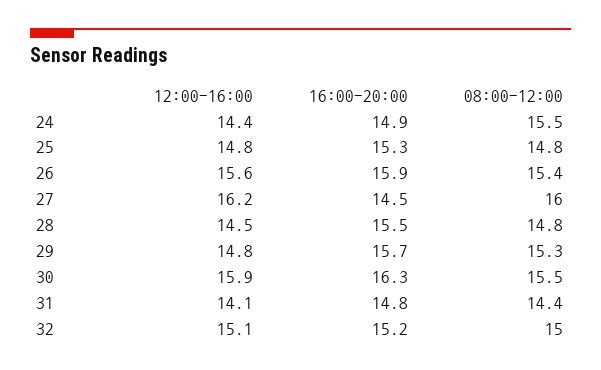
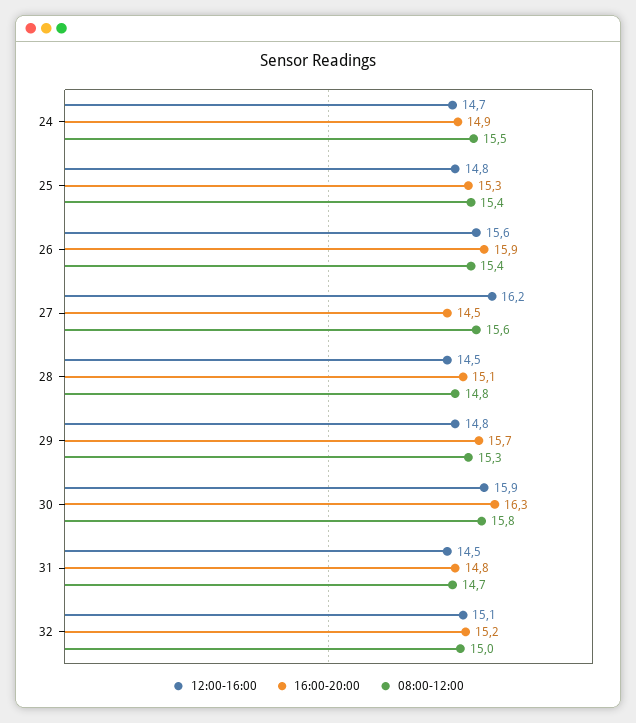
  {
    "12:00-16:00": {
-     "24": 14.4,
+     "24": 14.7,
      "25": 14.8,
      "26": 15.6,
      "27": 16.2,
      "28": 14.5,
      "29": 14.8,
      "30": 15.9,
-     "31": 14.1,
+     "31": 14.5,
      "32": 15.1
    },
    "16:00-20:00": {
      "24": 14.9,
      "25": 15.3,
      "26": 15.9,
      "27": 14.5,
-     "28": 15.5,
+     "28": 15.1,
      "29": 15.7,
      "30": 16.3,
      "31": 14.8,
      "32": 15.2
    },
    "08:00-12:00": {
      "24": 15.5,
-     "25": 14.8,
+     "25": 15.4,
      "26": 15.4,
-     "27": 16,
+     "27": 15.6,
      "28": 14.8,
      "29": 15.3,
-     "30": 15.5,
+     "30": 15.8,
-     "31": 14.4,
+     "31": 14.7,
      "32": 15
    }
  }

